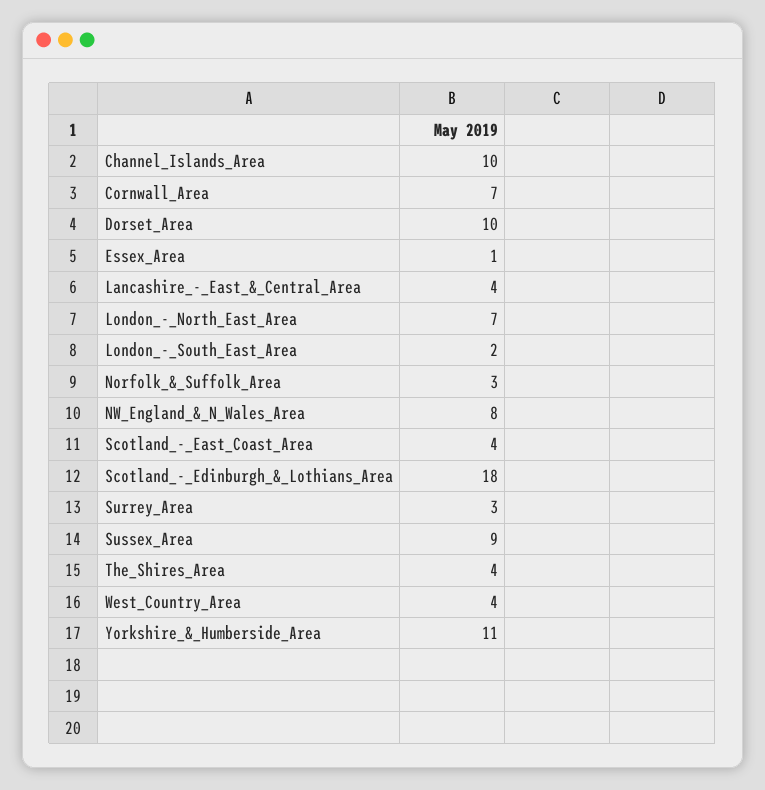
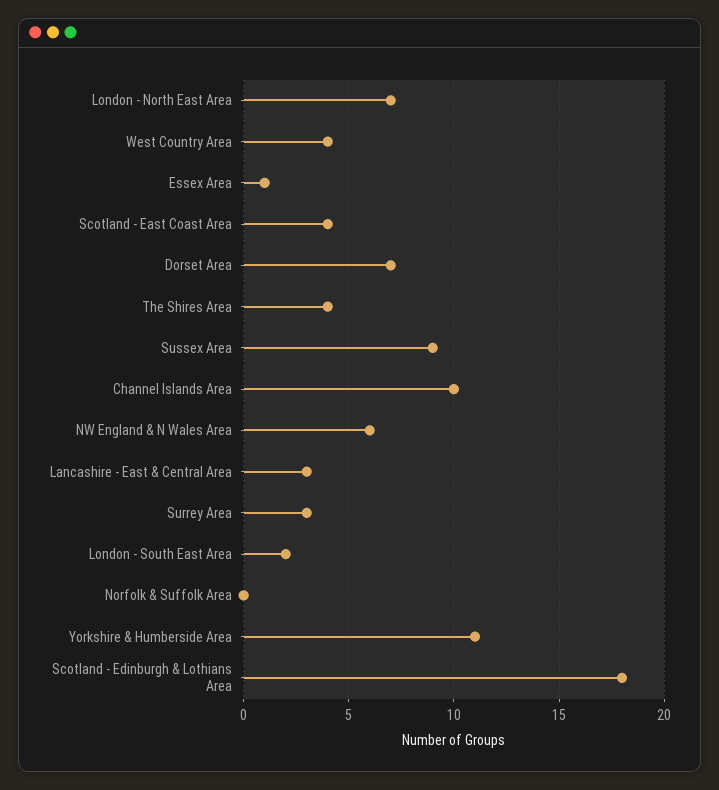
  {
    "Channel_Islands_Area": 10,
-   "Cornwall_Area": 7,
-   "Dorset_Area": 10,
+   "Dorset_Area": 7,
    "Essex_Area": 1,
-   "Lancashire_-_East_&_Central_Area": 4,
+   "Lancashire_-_East_&_Central_Area": 3,
    "London_-_North_East_Area": 7,
    "London_-_South_East_Area": 2,
-   "Norfolk_&_Suffolk_Area": 3,
+   "Norfolk_&_Suffolk_Area": 0,
-   "NW_England_&_N_Wales_Area": 8,
+   "NW_England_&_N_Wales_Area": 6,
    "Scotland_-_East_Coast_Area": 4,
    "Scotland_-_Edinburgh_&_Lothians_Area": 18,
    "Surrey_Area": 3,
    "Sussex_Area": 9,
    "The_Shires_Area": 4,
    "West_Country_Area": 4,
    "Yorkshire_&_Humberside_Area": 11
  }

